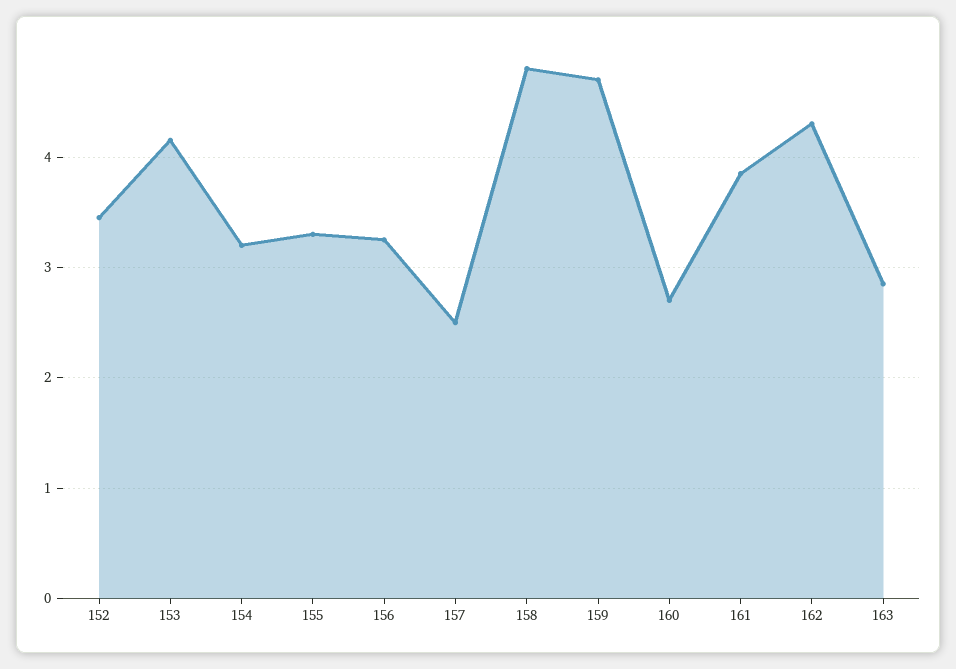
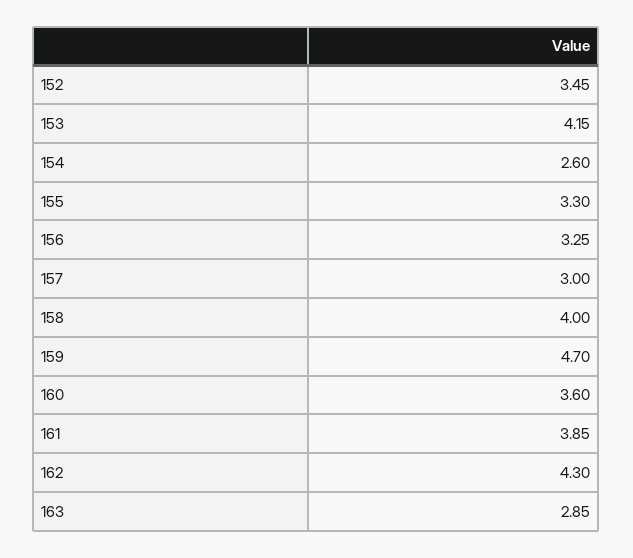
  {
    "152": 3.45,
    "153": 4.15,
-   "154": 3.2,
+   "154": 2.6,
    "155": 3.3,
    "156": 3.25,
-   "157": 2.5,
+   "157": 3,
-   "158": 4.8,
+   "158": 4,
    "159": 4.7,
-   "160": 2.7,
+   "160": 3.6,
    "161": 3.85,
    "162": 4.3,
    "163": 2.85
  }

